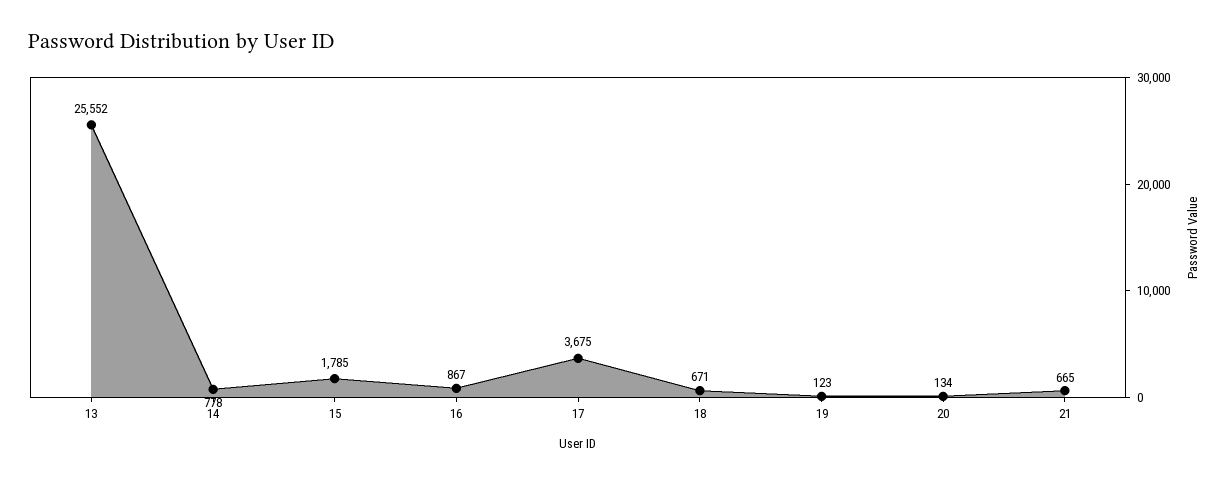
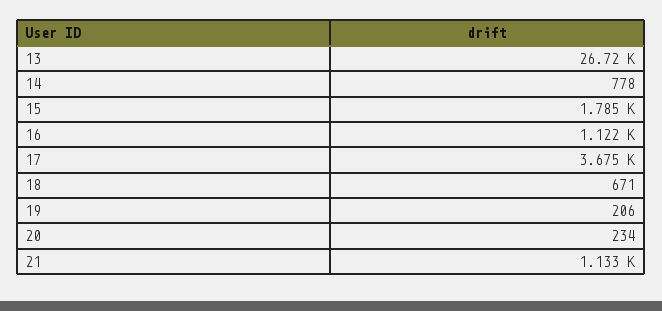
  {
-   "13": 25552,
+   "13": 26720,
    "14": 778,
    "15": 1785,
-   "16": 867,
+   "16": 1122,
    "17": 3675,
    "18": 671,
-   "19": 123,
+   "19": 206,
-   "20": 134,
+   "20": 234,
-   "21": 665
+   "21": 1133
  }

